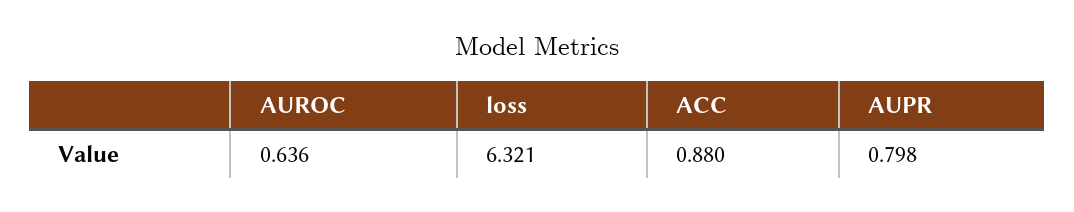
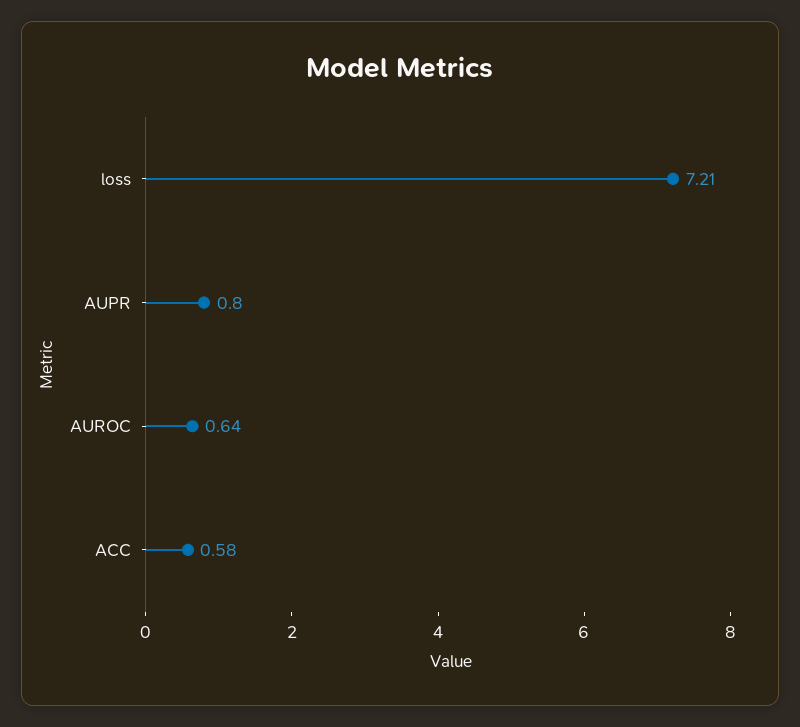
  {
    "AUROC": 0.636,
-   "loss": 6.321,
+   "loss": 7.21,
-   "ACC": 0.88,
+   "ACC": 0.58,
    "AUPR": 0.798
  }

